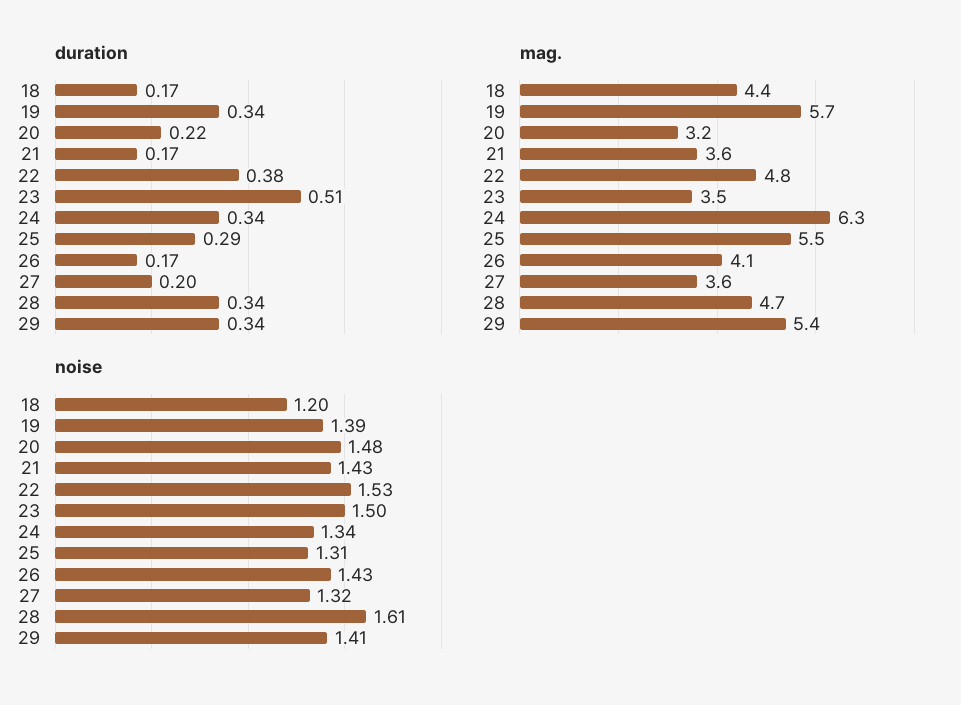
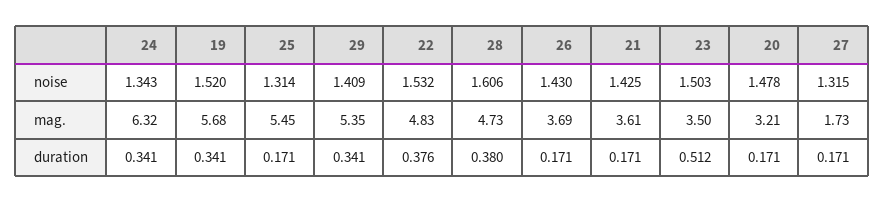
  {
    "duration": {
-     "18": 0.17,
      "19": 0.341,
-     "20": 0.22,
+     "20": 0.171,
      "21": 0.171,
      "22": 0.376,
      "23": 0.512,
      "24": 0.341,
-     "25": 0.29,
+     "25": 0.171,
      "26": 0.171,
-     "27": 0.2,
+     "27": 0.171,
-     "28": 0.34,
+     "28": 0.38,
      "29": 0.341
    },
    "mag.": {
-     "18": 4.4,
      "19": 5.68,
      "20": 3.21,
      "21": 3.61,
      "22": 4.83,
      "23": 3.5,
      "24": 6.32,
      "25": 5.45,
-     "26": 4.1,
+     "26": 3.69,
-     "27": 3.6,
+     "27": 1.73,
      "28": 4.73,
      "29": 5.35
    },
    "noise": {
-     "18": 1.2,
-     "19": 1.39,
+     "19": 1.52,
      "20": 1.478,
      "21": 1.425,
      "22": 1.532,
      "23": 1.503,
      "24": 1.343,
      "25": 1.314,
      "26": 1.43,
      "27": 1.315,
      "28": 1.606,
      "29": 1.409
    }
  }

